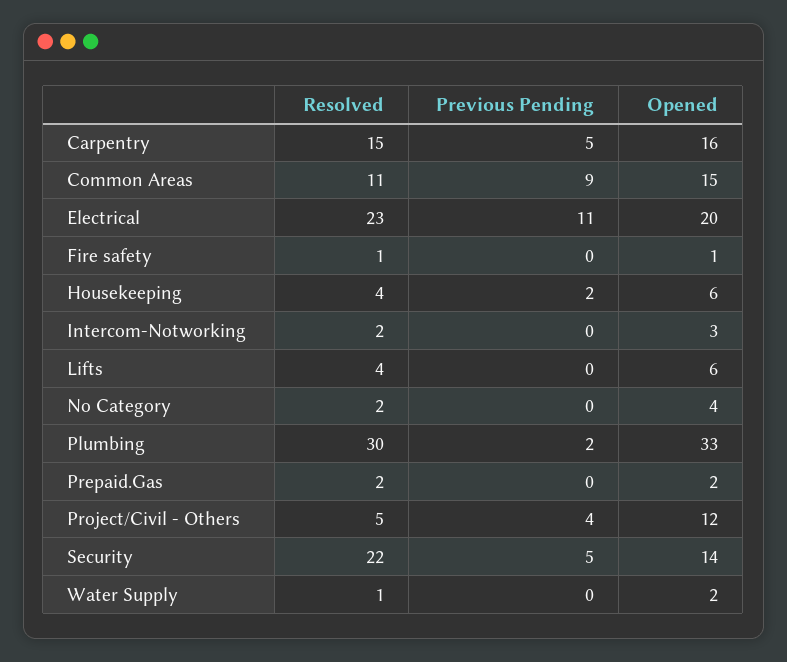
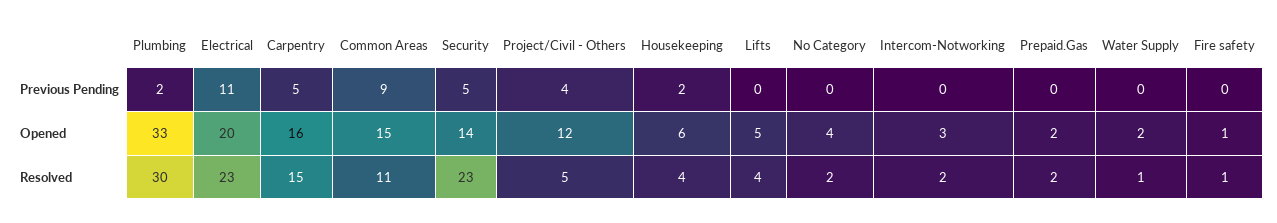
  {
    "Resolved": {
      "Carpentry": 15,
      "Common Areas": 11,
      "Electrical": 23,
      "Fire safety": 1,
      "Housekeeping": 4,
      "Intercom-Notworking": 2,
      "Lifts": 4,
      "No Category": 2,
      "Plumbing": 30,
      "Prepaid.Gas": 2,
      "Project/Civil - Others": 5,
-     "Security": 22,
+     "Security": 23,
      "Water Supply": 1
    },
    "Previous Pending": {
      "Carpentry": 5,
      "Common Areas": 9,
      "Electrical": 11,
      "Fire safety": 0,
      "Housekeeping": 2,
      "Intercom-Notworking": 0,
      "Lifts": 0,
      "No Category": 0,
      "Plumbing": 2,
      "Prepaid.Gas": 0,
      "Project/Civil - Others": 4,
      "Security": 5,
      "Water Supply": 0
    },
    "Opened": {
      "Carpentry": 16,
      "Common Areas": 15,
      "Electrical": 20,
      "Fire safety": 1,
      "Housekeeping": 6,
      "Intercom-Notworking": 3,
-     "Lifts": 6,
+     "Lifts": 5,
      "No Category": 4,
      "Plumbing": 33,
      "Prepaid.Gas": 2,
      "Project/Civil - Others": 12,
      "Security": 14,
      "Water Supply": 2
    }
  }

